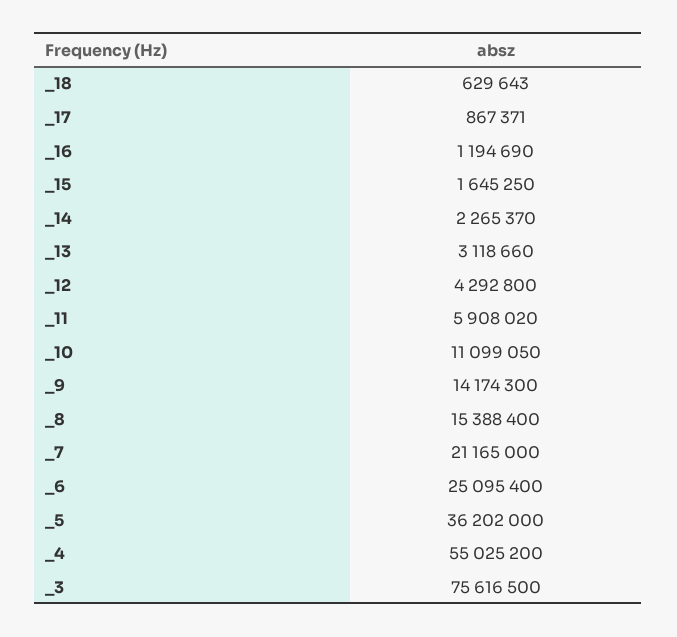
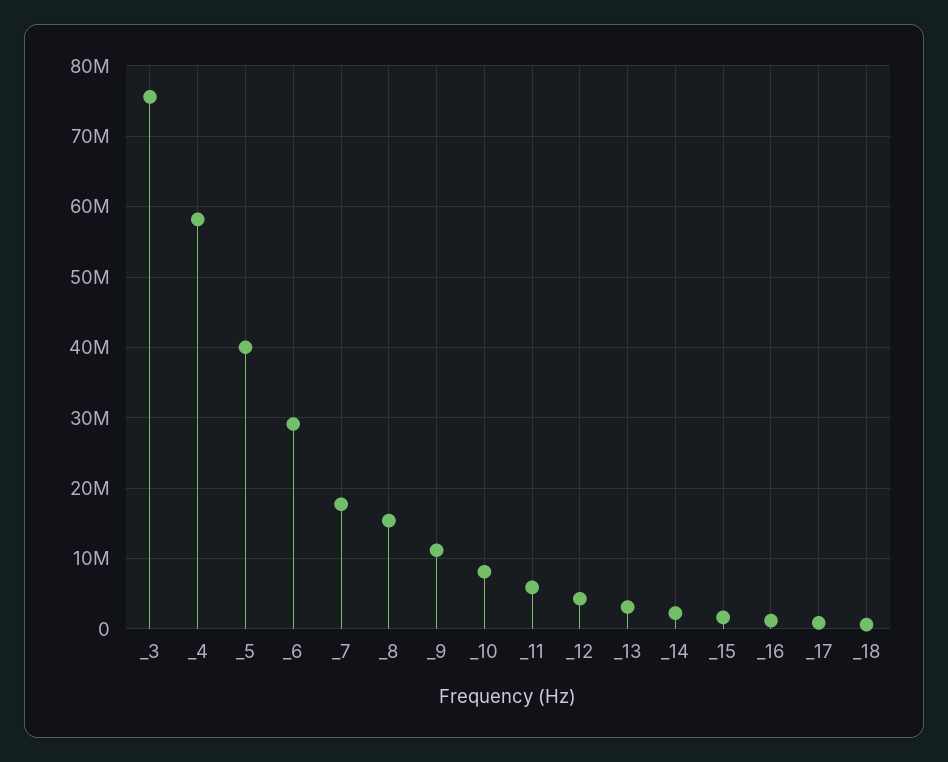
  {
    "_18": 629643,
    "_17": 867371,
    "_16": 1194690,
    "_15": 1645250,
    "_14": 2265370,
    "_13": 3118660,
    "_12": 4292800,
    "_11": 5908020,
-   "_10": 11099050,
+   "_10": 8000000,
-   "_9": 14174300,
+   "_9": 11000000,
    "_8": 15388400,
-   "_7": 21165000,
+   "_7": 18000000,
-   "_6": 25095400,
+   "_6": 29000000,
-   "_5": 36202000,
+   "_5": 40000000,
-   "_4": 55025200,
+   "_4": 58000000,
    "_3": 75616500
  }

